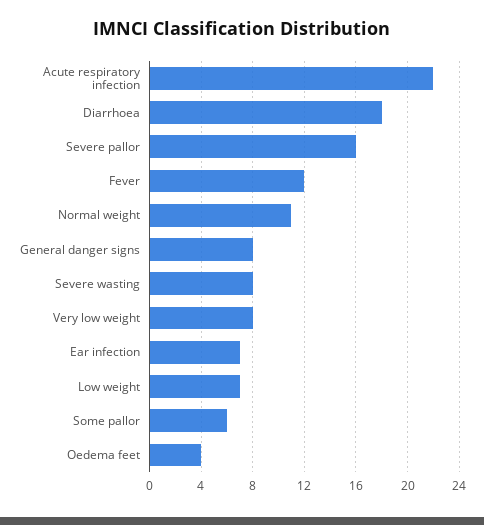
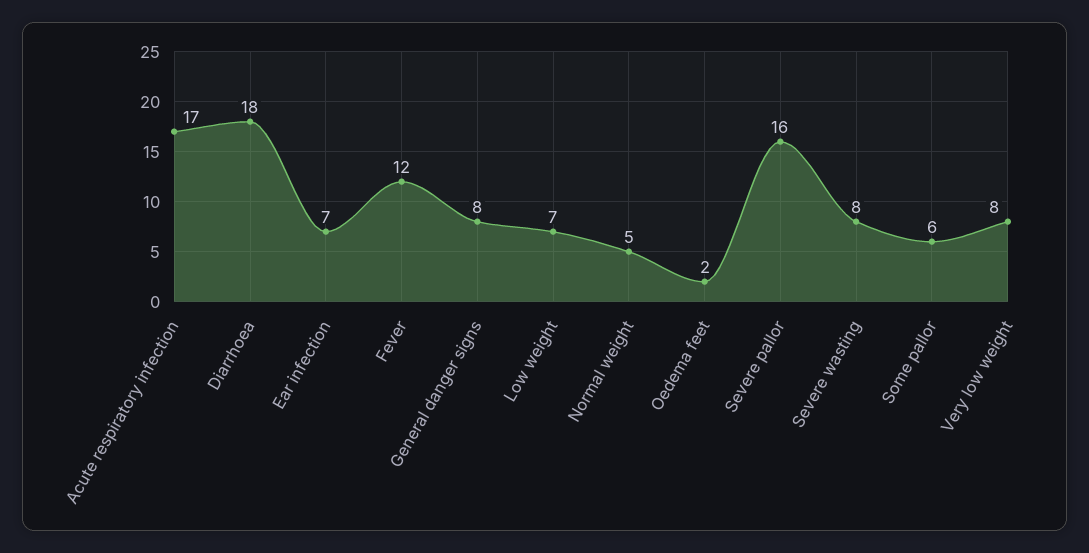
  {
-   "Acute respiratory infection": 22,
+   "Acute respiratory infection": 17,
    "Diarrhoea": 18,
    "Severe pallor": 16,
    "Fever": 12,
-   "Normal weight": 11,
+   "Normal weight": 5,
    "General danger signs": 8,
    "Severe wasting": 8,
    "Very low weight": 8,
    "Ear infection": 7,
    "Low weight": 7,
    "Some pallor": 6,
-   "Oedema feet": 4
+   "Oedema feet": 2
  }

